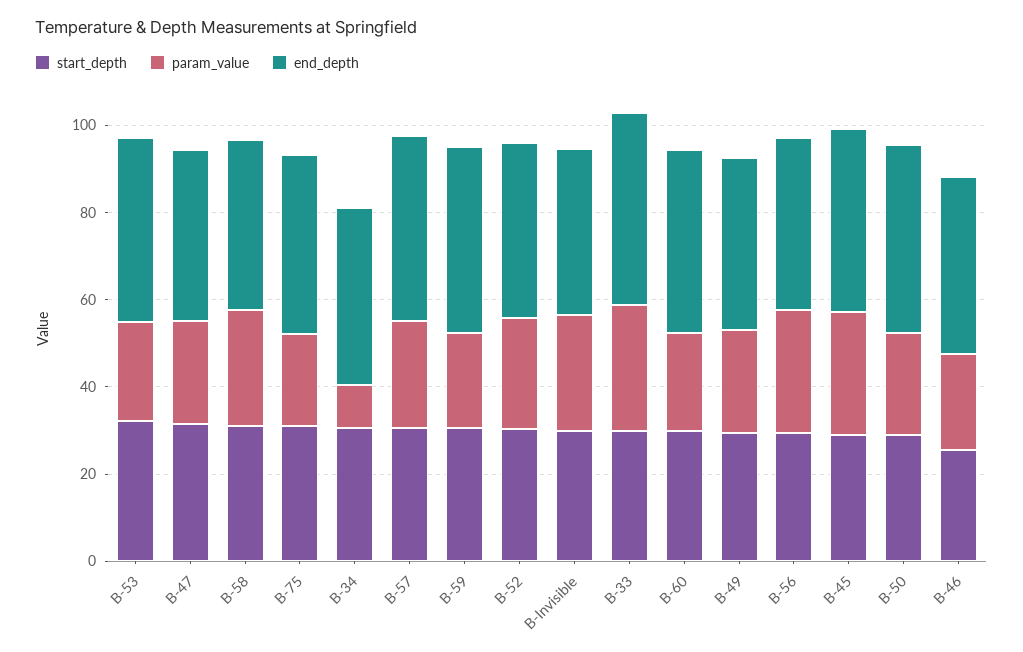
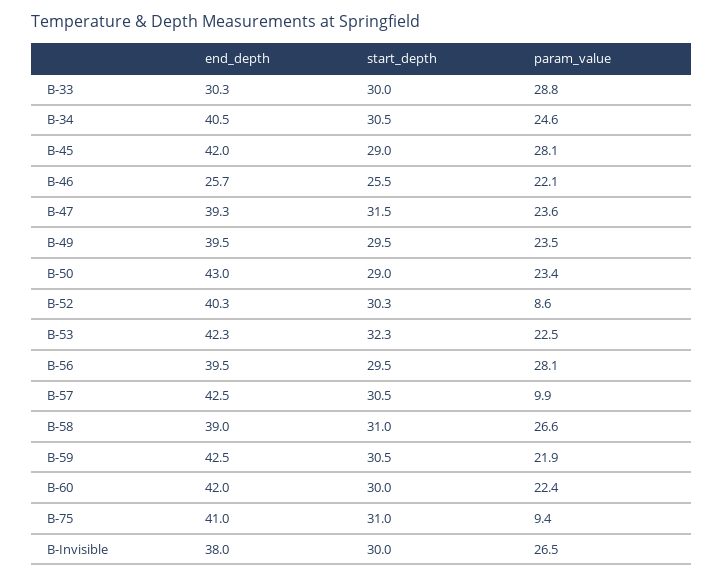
  {
    "start_depth": {
      "B-53": 32.3,
      "B-47": 31.5,
      "B-58": 31,
      "B-75": 31,
      "B-34": 30.5,
      "B-57": 30.5,
      "B-59": 30.5,
      "B-52": 30.3,
      "B-Invisible": 30,
      "B-33": 30,
      "B-60": 30,
      "B-49": 29.5,
      "B-56": 29.5,
      "B-45": 29,
      "B-50": 29,
      "B-46": 25.5
    },
    "param_value": {
      "B-53": 22.5,
      "B-47": 23.6,
      "B-58": 26.6,
-     "B-75": 20,
+     "B-75": 9.4,
-     "B-34": 10,
+     "B-34": 24.6,
-     "B-57": 25,
+     "B-57": 9.9,
      "B-59": 21.9,
-     "B-52": 25,
+     "B-52": 8.6,
      "B-Invisible": 26.5,
      "B-33": 28.8,
      "B-60": 22.4,
      "B-49": 23.5,
      "B-56": 28.1,
      "B-45": 28.1,
      "B-50": 23.4,
      "B-46": 22.1
    },
    "end_depth": {
      "B-53": 42.3,
      "B-47": 39.3,
      "B-58": 39,
      "B-75": 41,
      "B-34": 40.5,
      "B-57": 42.5,
      "B-59": 42.5,
      "B-52": 40.3,
      "B-Invisible": 38,
-     "B-33": 45,
+     "B-33": 30.3,
      "B-60": 42,
      "B-49": 39.5,
      "B-56": 39.5,
      "B-45": 42,
      "B-50": 43,
-     "B-46": 40
+     "B-46": 25.7
    }
  }

